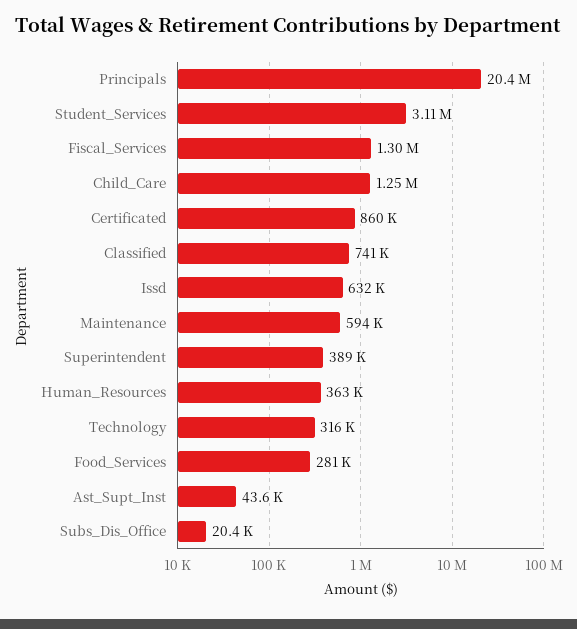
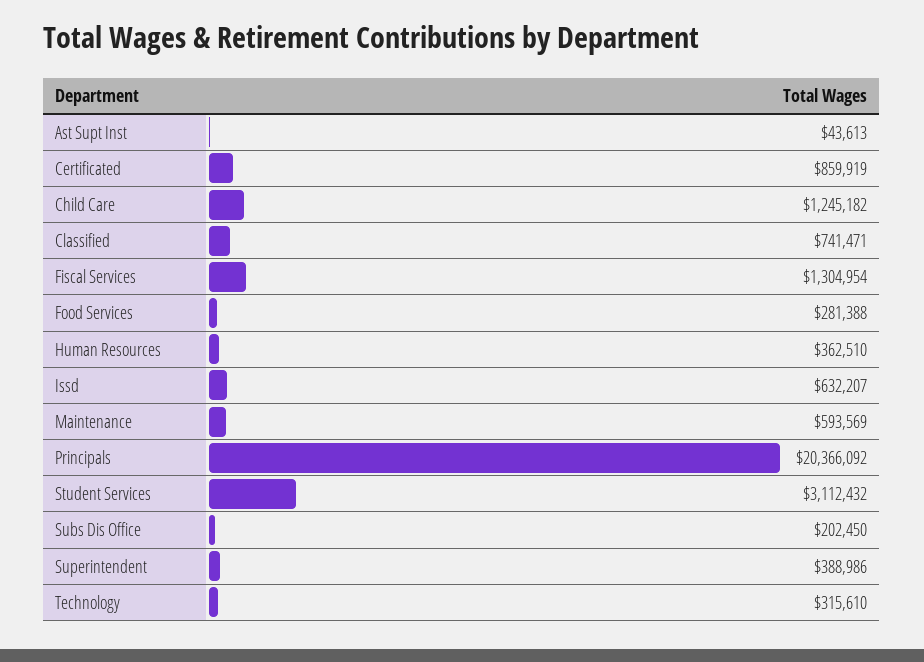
  {
    "Principals": 20366092,
    "Student_Services": 3112432,
    "Fiscal_Services": 1304954,
    "Child_Care": 1245182,
    "Certificated": 859919,
    "Classified": 741471,
    "Issd": 632207,
    "Maintenance": 593569,
    "Superintendent": 388986,
    "Human_Resources": 362510,
    "Technology": 315610,
    "Food_Services": 281388,
    "Ast_Supt_Inst": 43613,
-   "Subs_Dis_Office": 20400
+   "Subs_Dis_Office": 202450
  }

